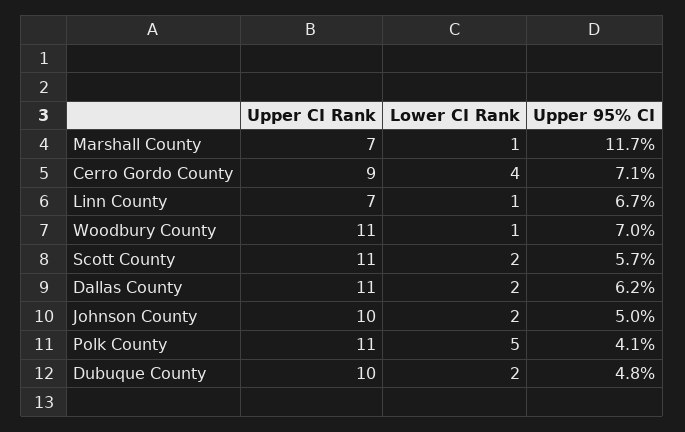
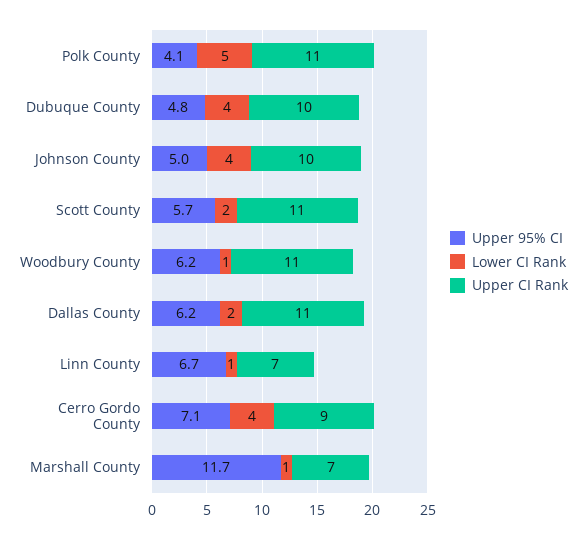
  {
    "Upper CI Rank": {
      "Marshall County": 7,
      "Cerro Gordo County": 9,
      "Linn County": 7,
      "Woodbury County": 11,
      "Scott County": 11,
      "Dallas County": 11,
      "Johnson County": 10,
      "Polk County": 11,
      "Dubuque County": 10
    },
    "Lower CI Rank": {
      "Marshall County": 1,
      "Cerro Gordo County": 4,
      "Linn County": 1,
      "Woodbury County": 1,
      "Scott County": 2,
      "Dallas County": 2,
-     "Johnson County": 2,
+     "Johnson County": 4,
      "Polk County": 5,
-     "Dubuque County": 2
+     "Dubuque County": 4
    },
    "Upper 95% CI": {
      "Marshall County": 11.7,
      "Cerro Gordo County": 7.1,
      "Linn County": 6.7,
-     "Woodbury County": 7,
+     "Woodbury County": 6.2,
      "Scott County": 5.7,
      "Dallas County": 6.2,
      "Johnson County": 5,
      "Polk County": 4.1,
      "Dubuque County": 4.8
    }
  }

